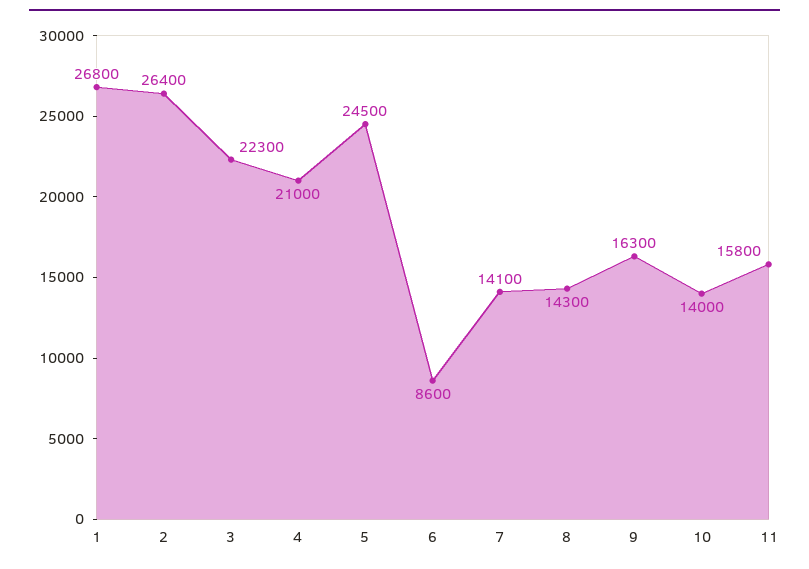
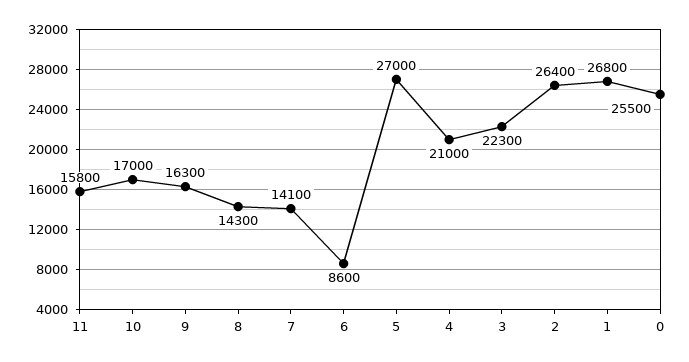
  {
    "1": 26800,
    "2": 26400,
    "3": 22300,
    "4": 21000,
-   "5": 24500,
+   "5": 27000,
    "6": 8600,
    "7": 14100,
    "8": 14300,
    "9": 16300,
-   "10": 14000,
+   "10": 17000,
-   "11": 15800
+   "11": 15800,
+   "0": 25500
  }

